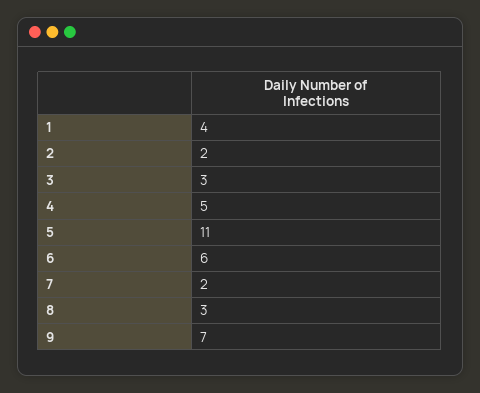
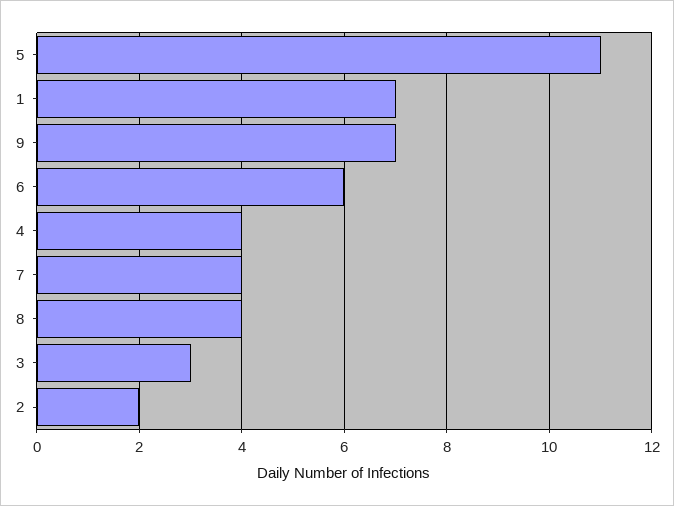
  {
-   "1": 4,
+   "1": 7,
    "2": 2,
    "3": 3,
-   "4": 5,
+   "4": 4,
    "5": 11,
    "6": 6,
-   "7": 2,
+   "7": 4,
-   "8": 3,
+   "8": 4,
    "9": 7
  }

